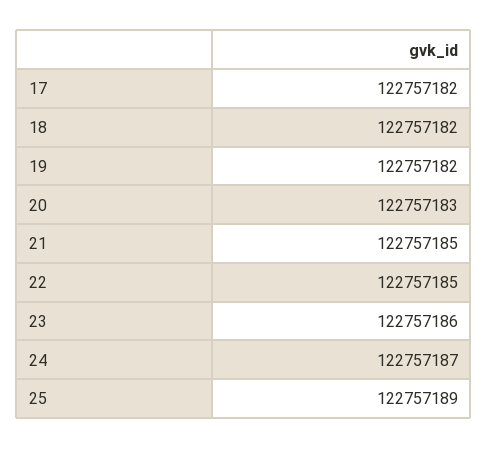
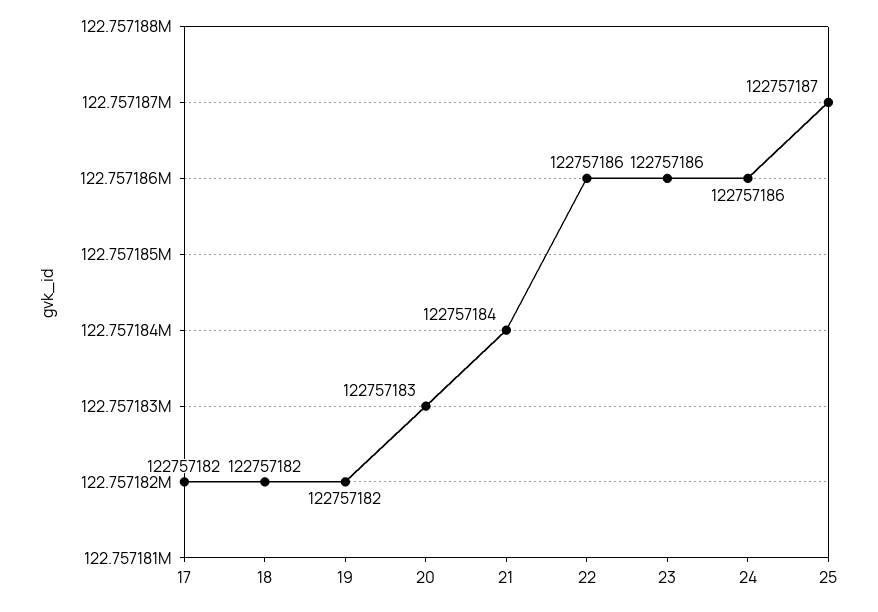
  {
    "17": 122757182,
    "18": 122757182,
    "19": 122757182,
    "20": 122757183,
-   "21": 122757185,
+   "21": 122757184,
-   "22": 122757185,
+   "22": 122757186,
    "23": 122757186,
-   "24": 122757187,
+   "24": 122757186,
-   "25": 122757189
+   "25": 122757187
  }

